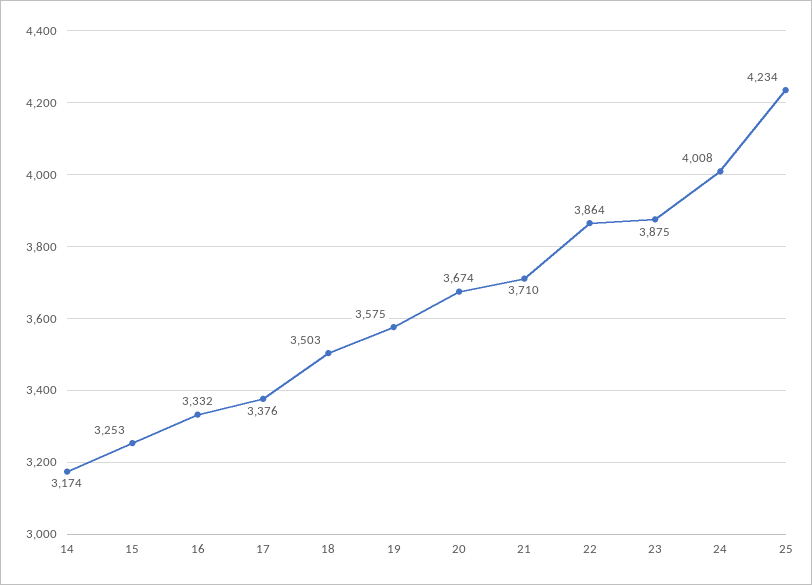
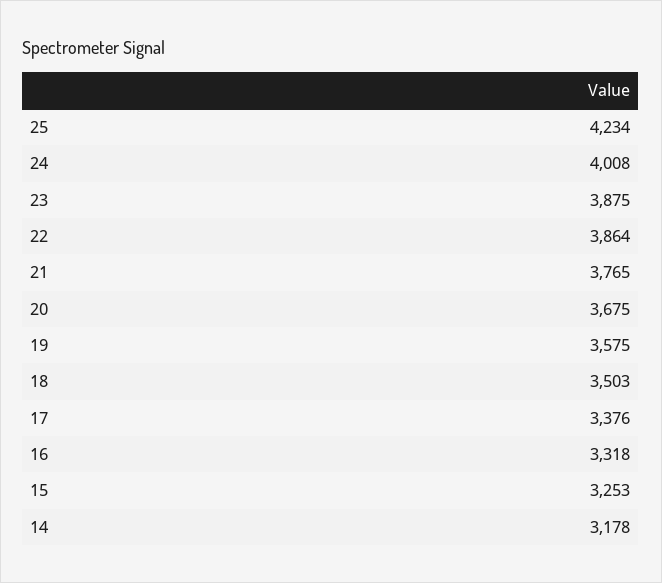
  {
-   "14": 3174,
+   "14": 3178,
    "15": 3253,
-   "16": 3332,
+   "16": 3318,
    "17": 3376,
    "18": 3503,
    "19": 3575,
-   "20": 3674,
+   "20": 3675,
-   "21": 3710,
+   "21": 3765,
    "22": 3864,
    "23": 3875,
    "24": 4008,
    "25": 4234
  }

